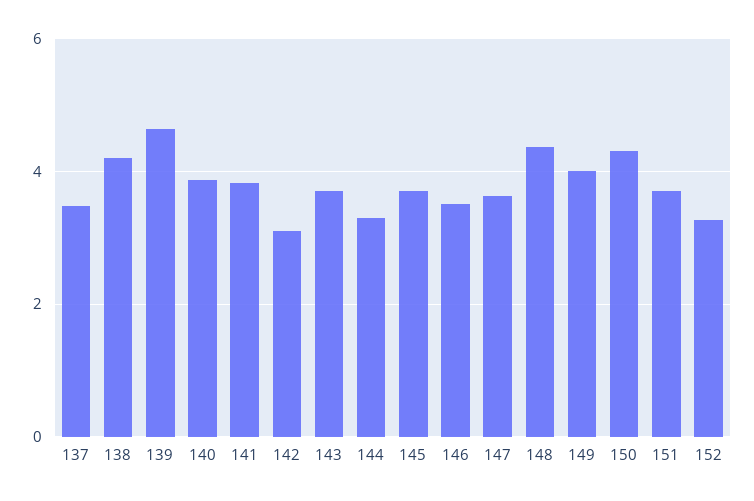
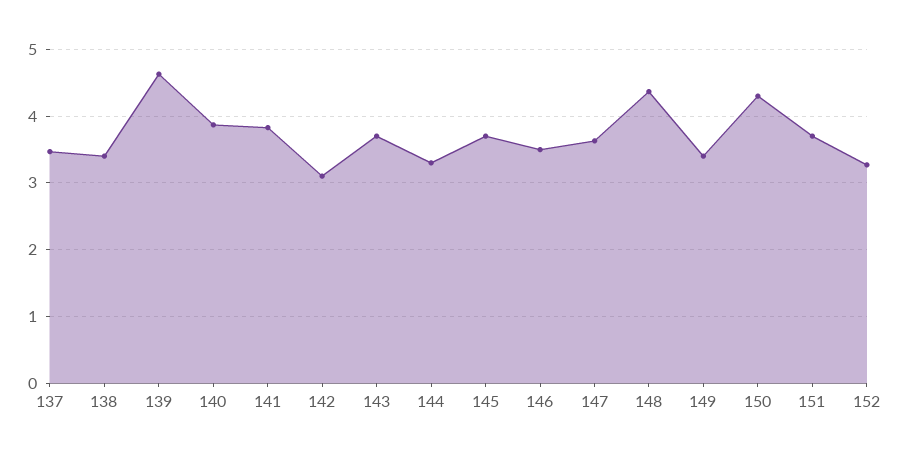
  {
    "137": 3.5,
-   "138": 4.2,
+   "138": 3.4,
    "139": 4.6,
    "140": 3.9,
    "141": 3.8,
    "142": 3.1,
    "143": 3.7,
    "144": 3.3,
    "145": 3.7,
    "146": 3.5,
    "147": 3.6,
    "148": 4.4,
-   "149": 4,
+   "149": 3.4,
    "150": 4.3,
    "151": 3.7,
    "152": 3.3
  }

